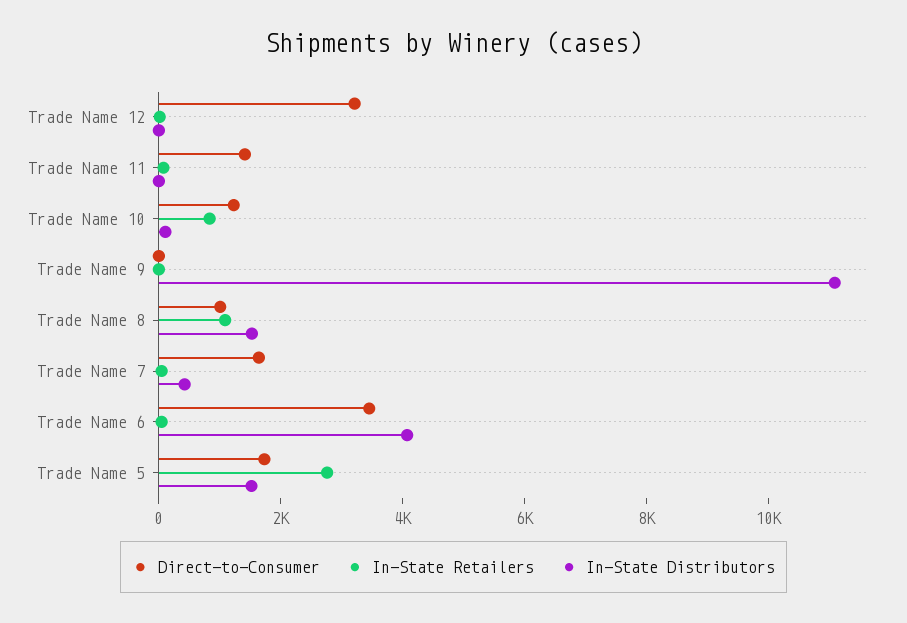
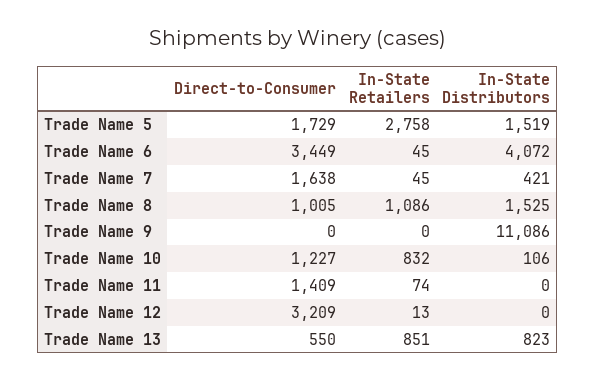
  {
    "Direct-to-Consumer": {
      "Trade Name 12": 3209,
      "Trade Name 11": 1409,
      "Trade Name 10": 1227,
      "Trade Name 9": 0,
      "Trade Name 8": 1005,
      "Trade Name 7": 1638,
      "Trade Name 6": 3449,
-     "Trade Name 5": 1729
+     "Trade Name 5": 1729,
+     "Trade Name 13": 550
    },
    "In-State Retailers": {
      "Trade Name 12": 13,
      "Trade Name 11": 74,
      "Trade Name 10": 832,
      "Trade Name 9": 0,
      "Trade Name 8": 1086,
      "Trade Name 7": 45,
      "Trade Name 6": 45,
-     "Trade Name 5": 2758
+     "Trade Name 5": 2758,
+     "Trade Name 13": 851
    },
    "In-State Distributors": {
      "Trade Name 12": 0,
      "Trade Name 11": 0,
      "Trade Name 10": 106,
      "Trade Name 9": 11086,
      "Trade Name 8": 1525,
      "Trade Name 7": 421,
      "Trade Name 6": 4072,
-     "Trade Name 5": 1519
+     "Trade Name 5": 1519,
+     "Trade Name 13": 823
    }
  }

